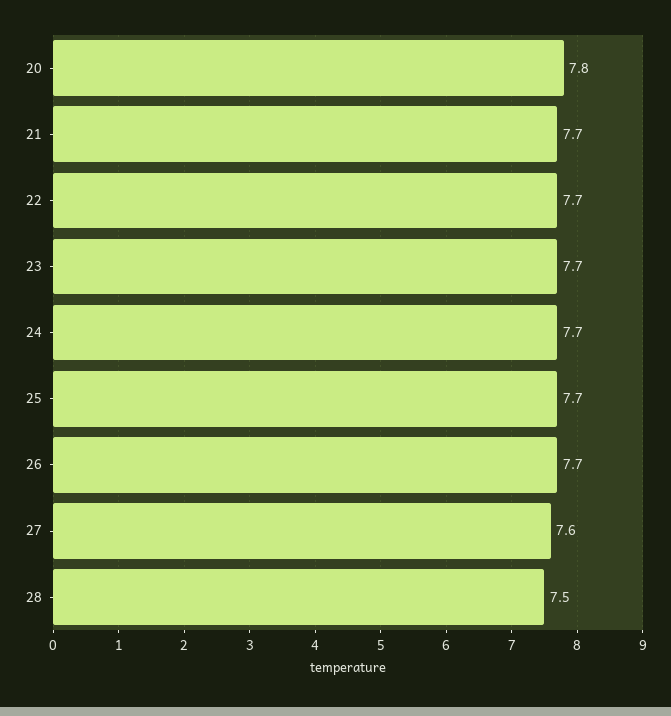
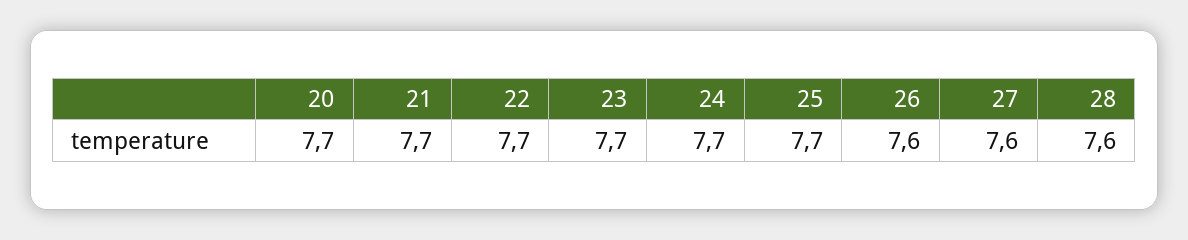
  {
-   "20": 7.8,
+   "20": 7.7,
    "21": 7.7,
    "22": 7.7,
    "23": 7.7,
    "24": 7.7,
    "25": 7.7,
-   "26": 7.7,
+   "26": 7.6,
    "27": 7.6,
-   "28": 7.5
+   "28": 7.6
  }

